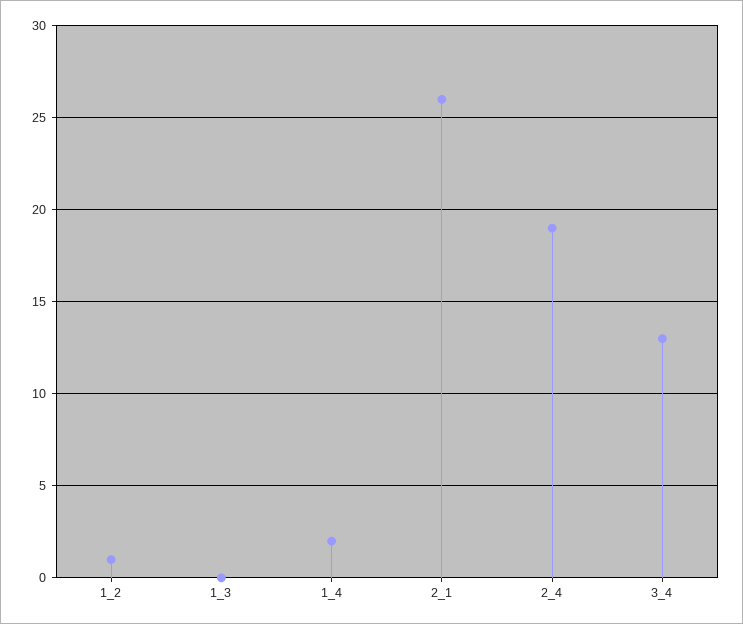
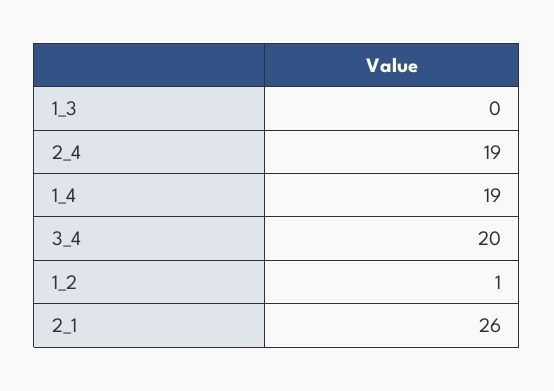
  {
    "1_2": 1,
    "1_3": 0,
-   "1_4": 2,
+   "1_4": 19,
    "2_1": 26,
    "2_4": 19,
-   "3_4": 13
+   "3_4": 20
  }

